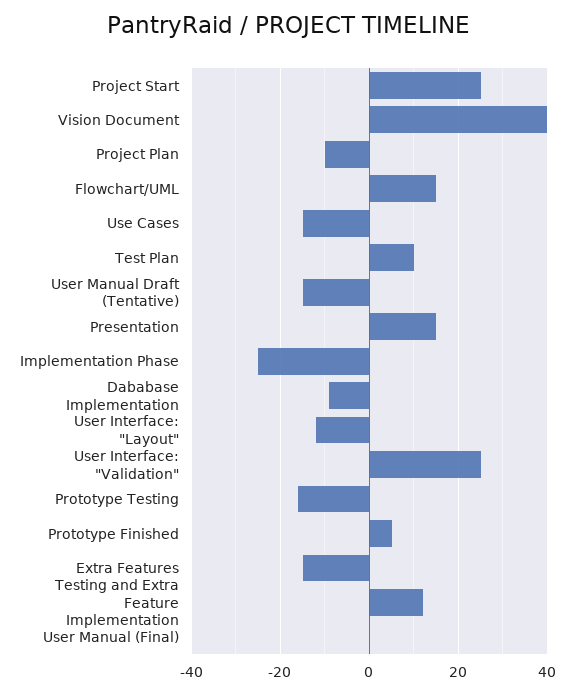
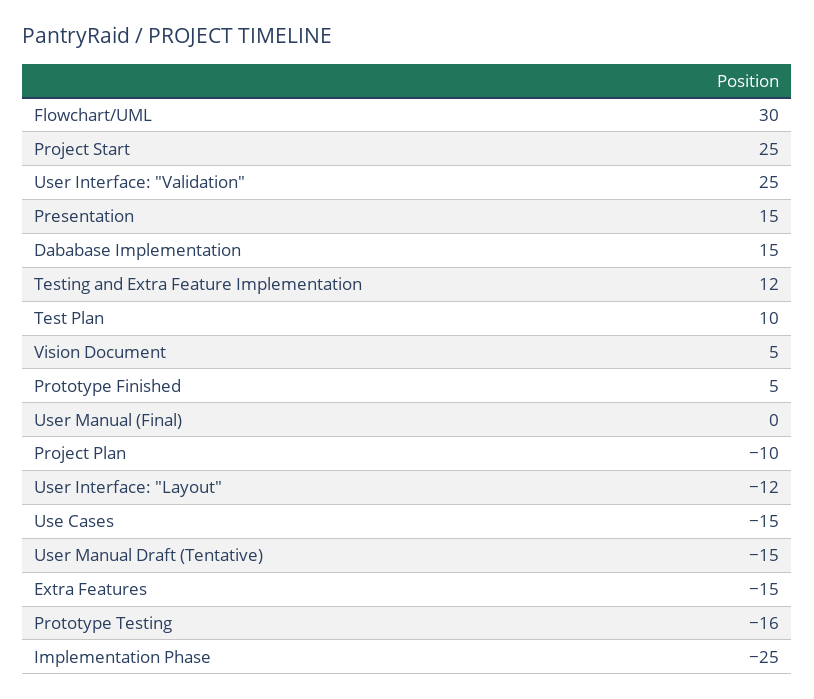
  {
    "Project Start": 25,
-   "Vision Document": 40,
+   "Vision Document": 5,
    "Project Plan": -10,
-   "Flowchart/UML": 15,
+   "Flowchart/UML": 30,
    "Use Cases": -15,
    "Test Plan": 10,
    "User Manual Draft (Tentative)": -15,
    "Presentation": 15,
    "Implementation Phase": -25,
-   "Dababase Implementation": -10,
+   "Dababase Implementation": 15,
    "User Interface: \"Layout\"": -12,
    "User Interface: \"Validation\"": 25,
    "Prototype Testing": -16,
    "Prototype Finished": 5,
    "Extra Features": -15,
    "Testing and Extra Feature Implementation": 12,
    "User Manual (Final)": 0
  }

